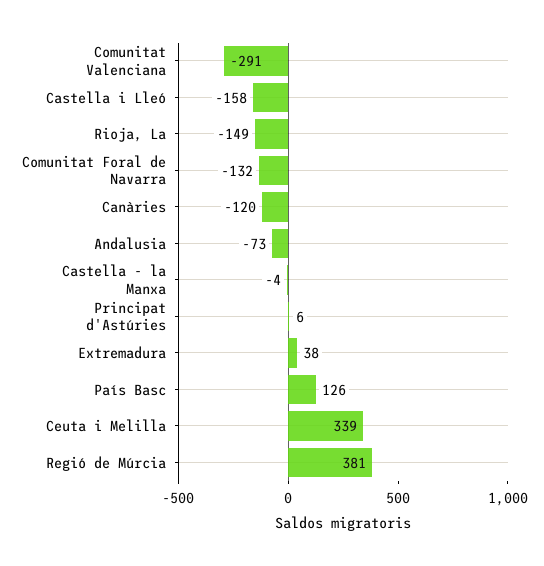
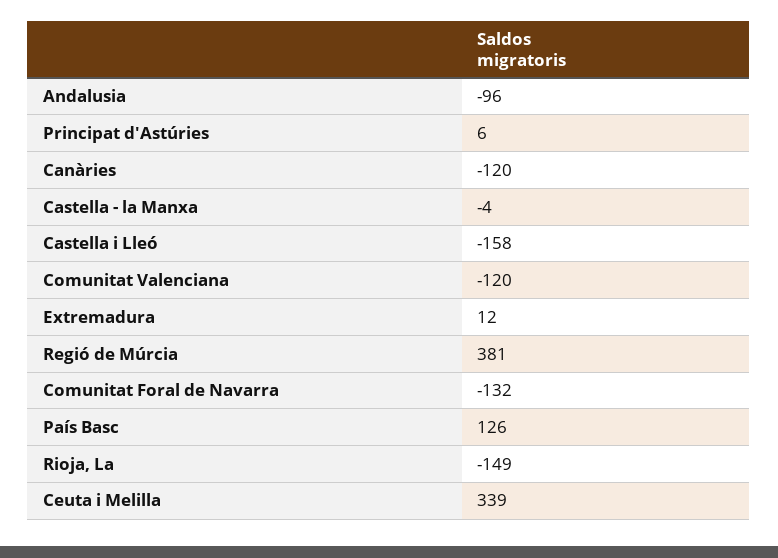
  {
-   "Comunitat Valenciana": -291,
+   "Comunitat Valenciana": -120,
    "Castella i Lleó": -158,
    "Rioja, La": -149,
    "Comunitat Foral de Navarra": -132,
    "Canàries": -120,
-   "Andalusia": -73,
+   "Andalusia": -96,
    "Castella - la Manxa": -4,
    "Principat d'Astúries": 6,
-   "Extremadura": 38,
+   "Extremadura": 12,
    "País Basc": 126,
    "Ceuta i Melilla": 339,
    "Regió de Múrcia": 381
  }

